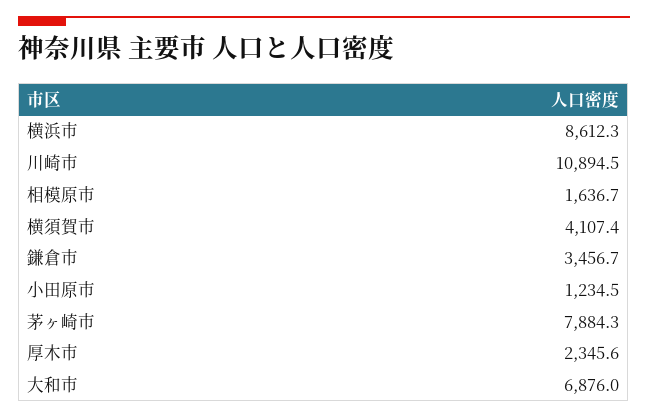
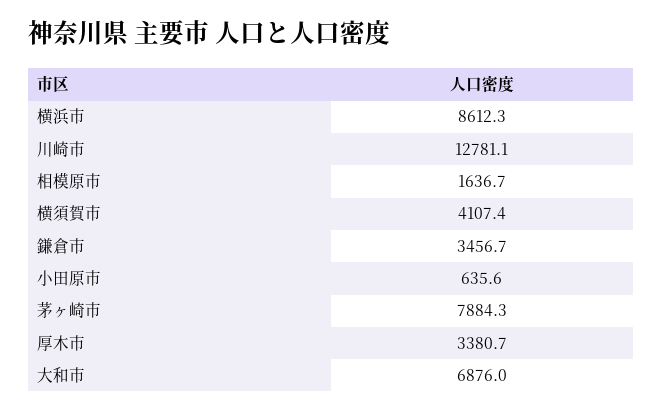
  {
    "横浜市": 8612.3,
-   "川崎市": 10894.5,
+   "川崎市": 12781.1,
    "相模原市": 1636.7,
    "横須賀市": 4107.4,
    "鎌倉市": 3456.7,
-   "小田原市": 1234.5,
+   "小田原市": 635.6,
    "茅ヶ崎市": 7884.3,
-   "厚木市": 2345.6,
+   "厚木市": 3380.7,
    "大和市": 6876
  }

